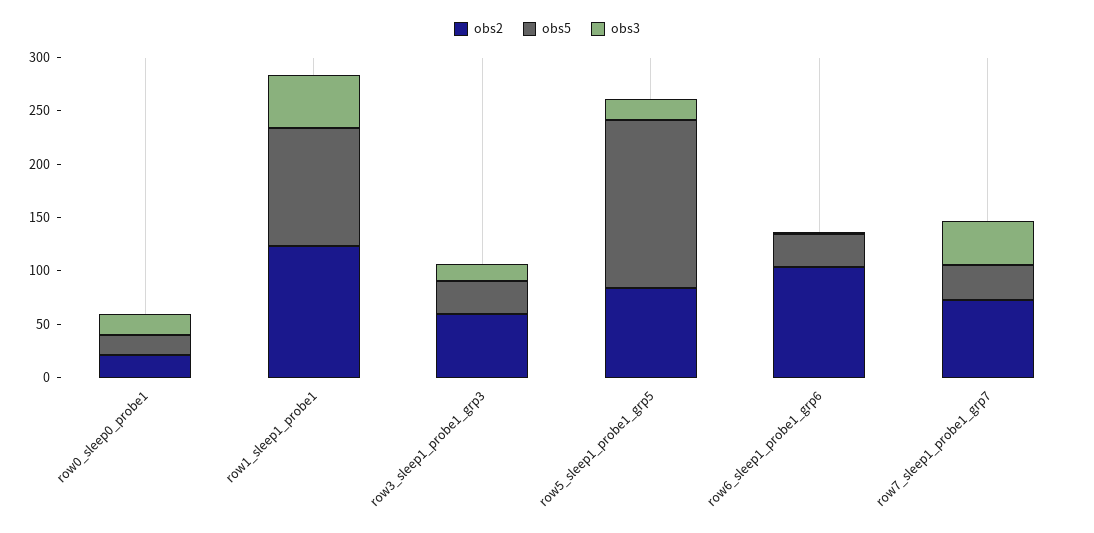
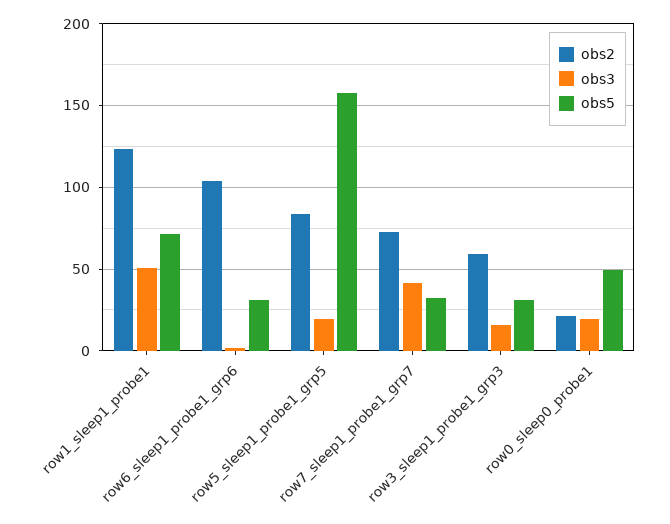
  {
    "obs2": {
      "row0_sleep0_probe1": 20,
      "row1_sleep1_probe1": 125,
      "row3_sleep1_probe1_grp3": 60,
      "row5_sleep1_probe1_grp5": 85,
      "row6_sleep1_probe1_grp6": 105,
      "row7_sleep1_probe1_grp7": 75
    },
    "obs5": {
-     "row0_sleep0_probe1": 20,
+     "row0_sleep0_probe1": 50,
-     "row1_sleep1_probe1": 110,
+     "row1_sleep1_probe1": 70,
      "row3_sleep1_probe1_grp3": 30,
      "row5_sleep1_probe1_grp5": 155,
      "row6_sleep1_probe1_grp6": 30,
      "row7_sleep1_probe1_grp7": 35
    },
    "obs3": {
      "row0_sleep0_probe1": 20,
      "row1_sleep1_probe1": 50,
      "row3_sleep1_probe1_grp3": 15,
      "row5_sleep1_probe1_grp5": 20,
      "row6_sleep1_probe1_grp6": 0,
      "row7_sleep1_probe1_grp7": 40
    }
  }

